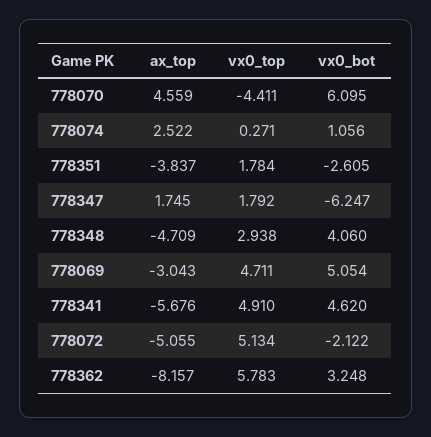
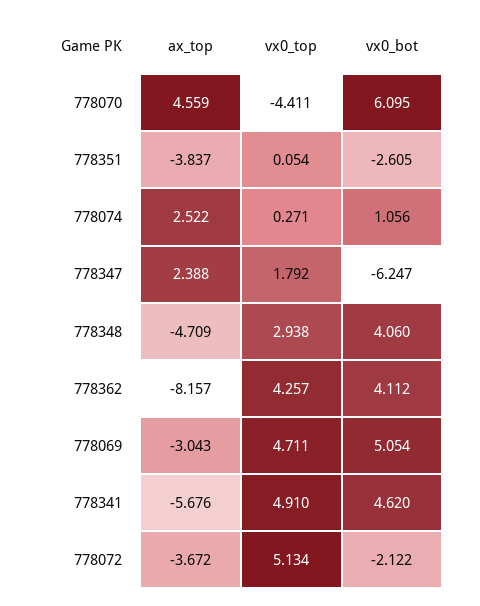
  {
    "ax_top": {
      "778070": 4.559,
      "778074": 2.522,
      "778351": -3.837,
-     "778347": 1.745,
+     "778347": 2.388,
      "778348": -4.709,
      "778069": -3.043,
      "778341": -5.676,
-     "778072": -5.055,
+     "778072": -3.672,
      "778362": -8.157
    },
    "vx0_top": {
      "778070": -4.411,
      "778074": 0.271,
-     "778351": 1.784,
+     "778351": 0.054,
      "778347": 1.792,
      "778348": 2.938,
      "778069": 4.711,
      "778341": 4.91,
      "778072": 5.134,
-     "778362": 5.783
+     "778362": 4.257
    },
    "vx0_bot": {
      "778070": 6.095,
      "778074": 1.056,
      "778351": -2.605,
      "778347": -6.247,
      "778348": 4.06,
      "778069": 5.054,
      "778341": 4.62,
      "778072": -2.122,
-     "778362": 3.248
+     "778362": 4.112
    }
  }

